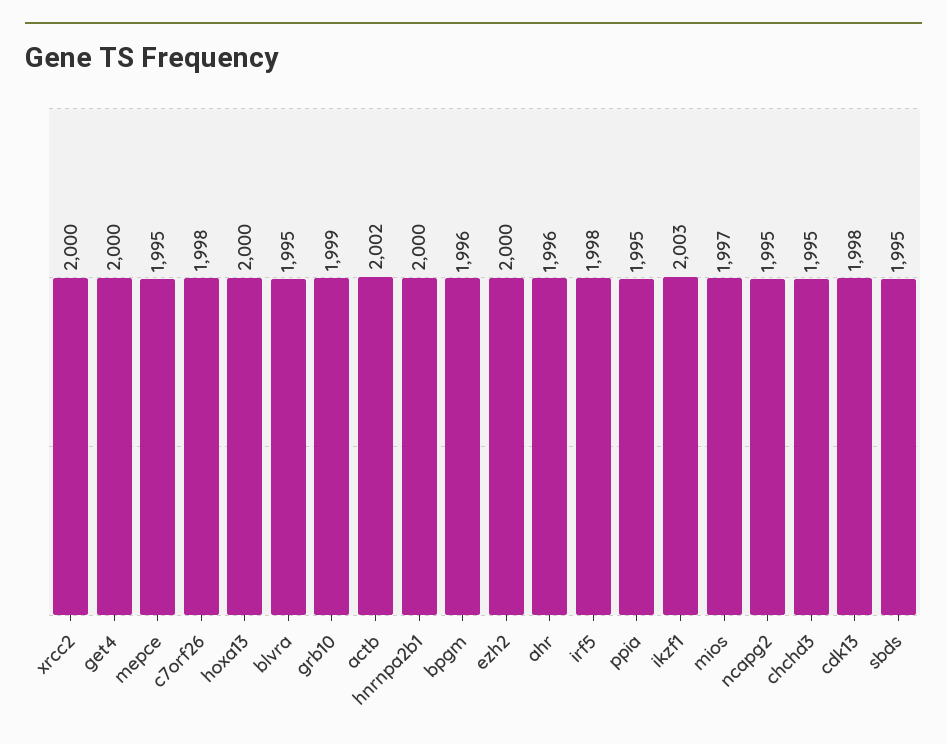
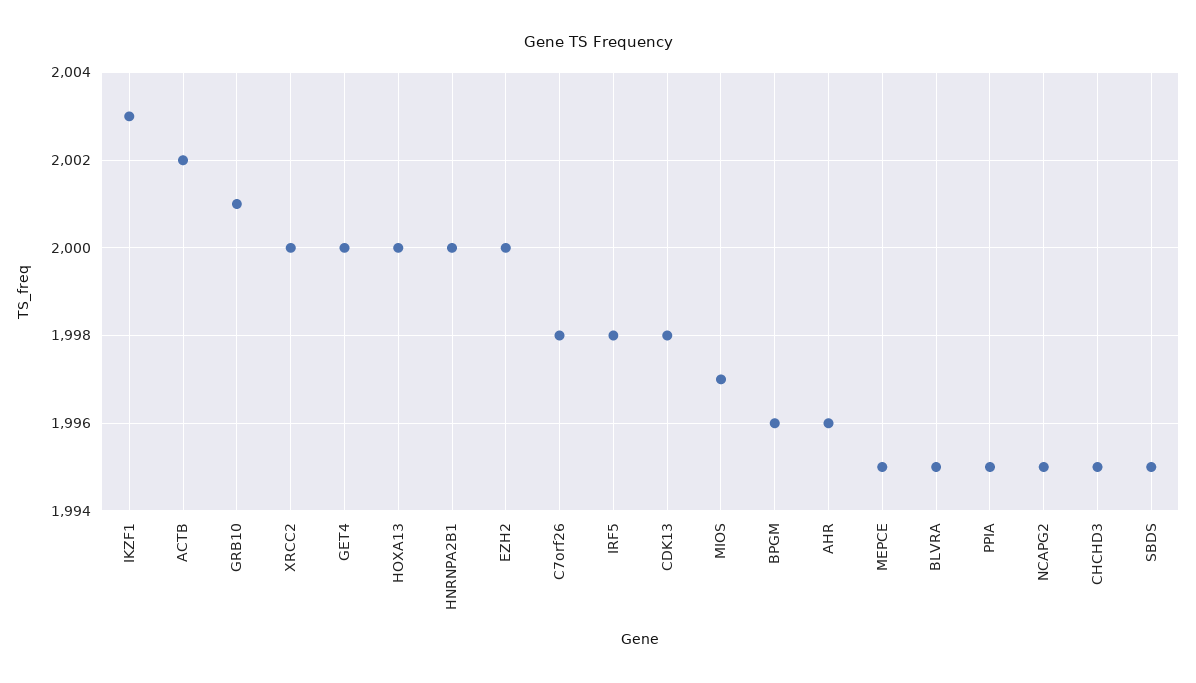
  {
    "xrcc2": 2000,
    "get4": 2000,
    "mepce": 1995,
    "c7orf26": 1998,
    "hoxa13": 2000,
    "blvra": 1995,
-   "grb10": 1999,
+   "grb10": 2001,
    "actb": 2002,
    "hnrnpa2b1": 2000,
    "bpgm": 1996,
    "ezh2": 2000,
    "ahr": 1996,
    "irf5": 1998,
    "ppia": 1995,
    "ikzf1": 2003,
    "mios": 1997,
    "ncapg2": 1995,
    "chchd3": 1995,
    "cdk13": 1998,
    "sbds": 1995
  }

